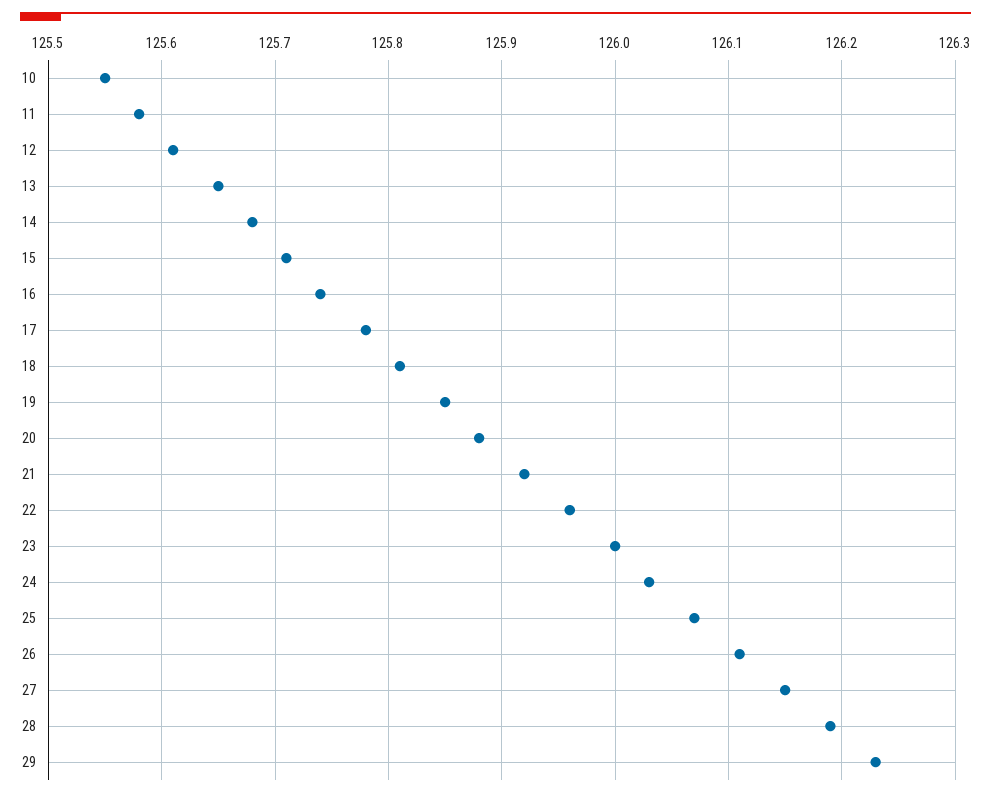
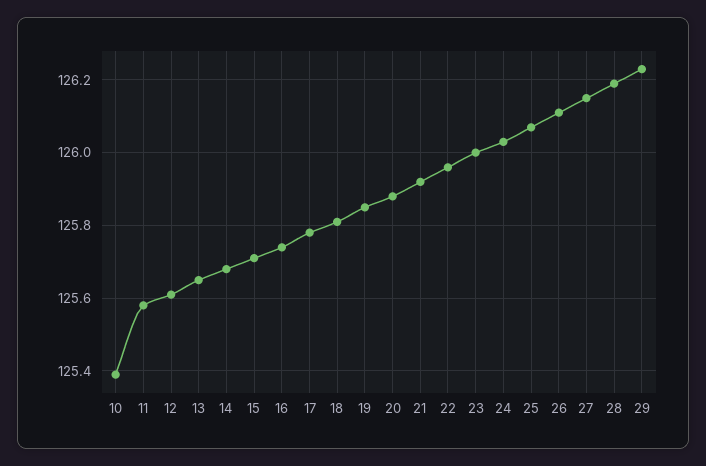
  {
-   "10": 125.55,
+   "10": 125.4,
    "11": 125.58,
    "12": 125.61,
    "13": 125.65,
    "14": 125.68,
    "15": 125.71,
    "16": 125.74,
    "17": 125.78,
    "18": 125.81,
    "19": 125.85,
    "20": 125.88,
    "21": 125.92,
    "22": 125.96,
    "23": 126,
    "24": 126.03,
    "25": 126.07,
    "26": 126.11,
    "27": 126.15,
    "28": 126.19,
    "29": 126.23
  }

